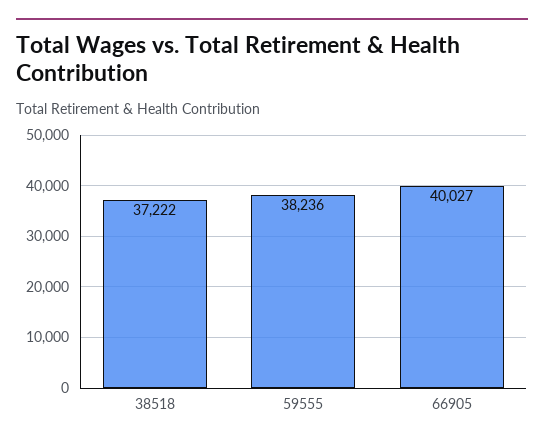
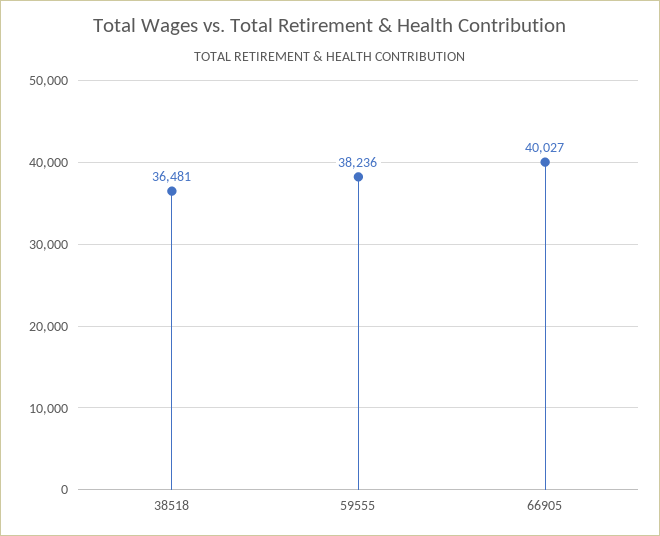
  {
-   "38518": 37222,
+   "38518": 36481,
    "59555": 38236,
    "66905": 40027
  }

